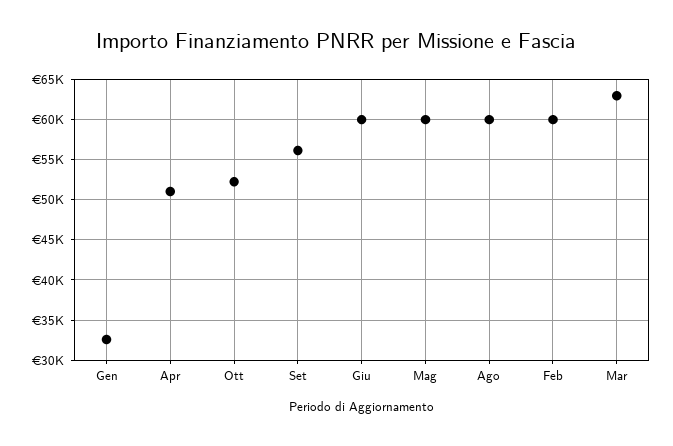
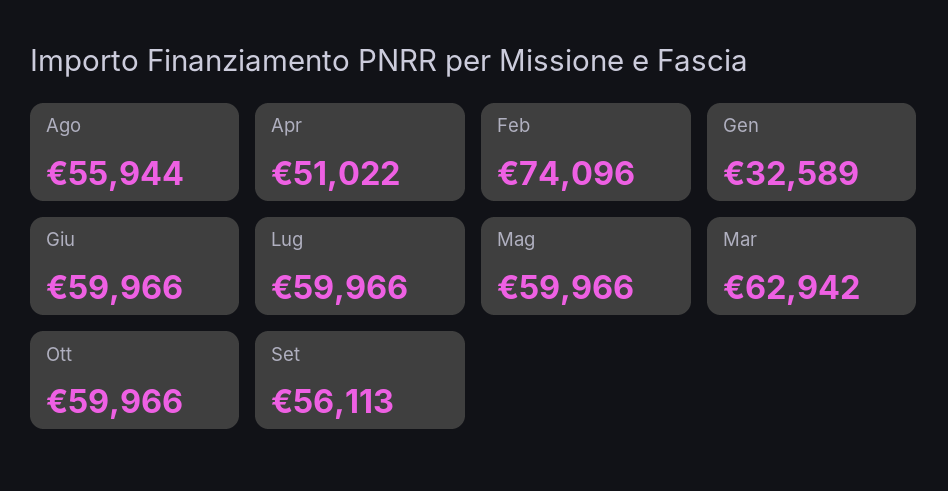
  {
    "Gen": 32589,
    "Apr": 51022,
-   "Ott": 52000,
+   "Ott": 59966,
    "Set": 56113,
    "Giu": 59966,
    "Mag": 59966,
-   "Ago": 60000,
+   "Ago": 55944,
-   "Feb": 60000,
+   "Feb": 74096,
-   "Mar": 62942
+   "Mar": 62942,
+   "Lug": 59966
  }

